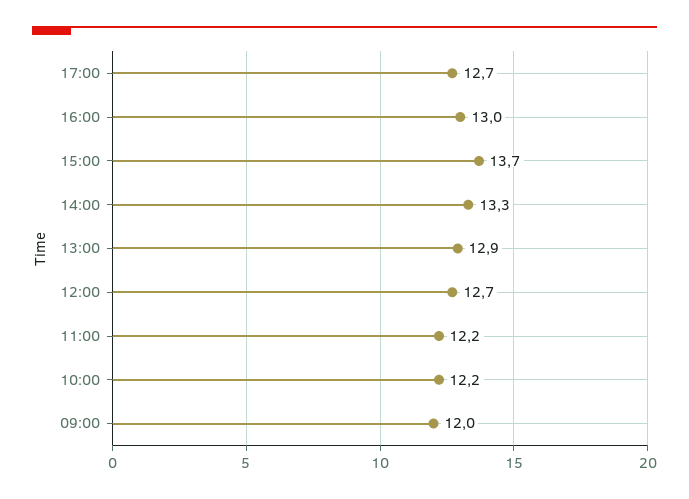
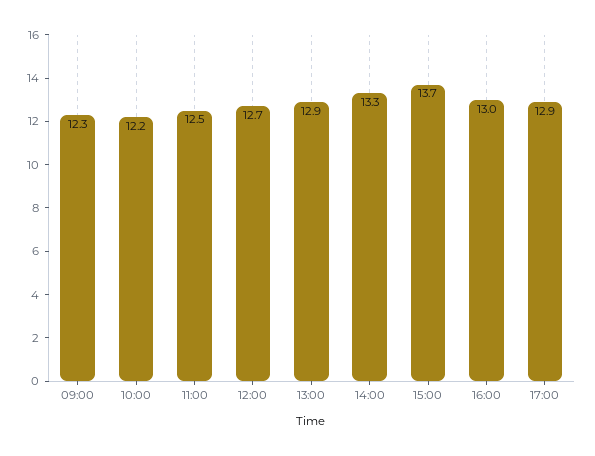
  {
-   "17:00": 12.7,
+   "17:00": 12.9,
    "16:00": 13,
    "15:00": 13.7,
    "14:00": 13.3,
    "13:00": 12.9,
    "12:00": 12.7,
-   "11:00": 12.2,
+   "11:00": 12.5,
    "10:00": 12.2,
-   "09:00": 12
+   "09:00": 12.3
  }

